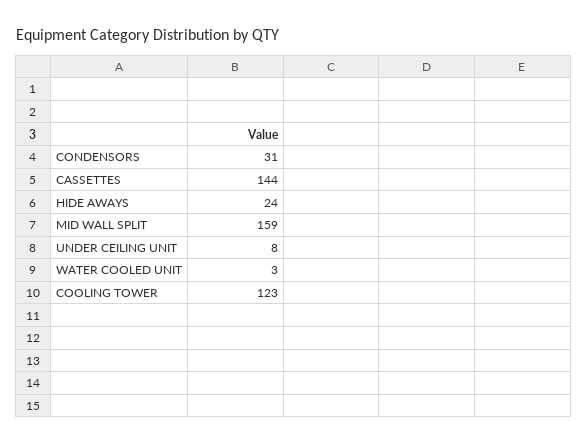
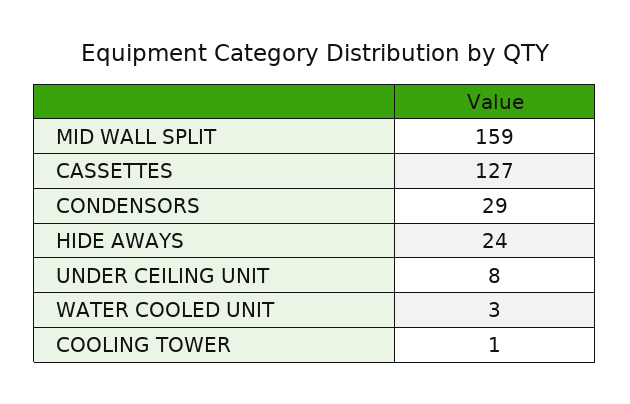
  {
-   "CONDENSORS": 31,
+   "CONDENSORS": 29,
-   "CASSETTES": 144,
+   "CASSETTES": 127,
    "HIDE AWAYS": 24,
    "MID WALL SPLIT": 159,
    "UNDER CEILING UNIT": 8,
    "WATER COOLED UNIT": 3,
-   "COOLING TOWER": 123
+   "COOLING TOWER": 1
  }

